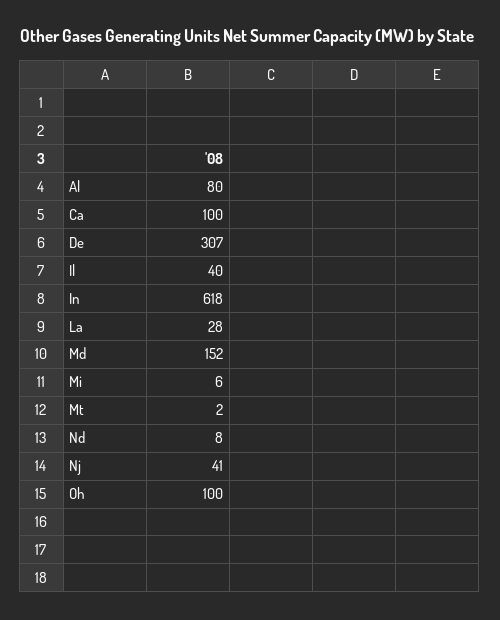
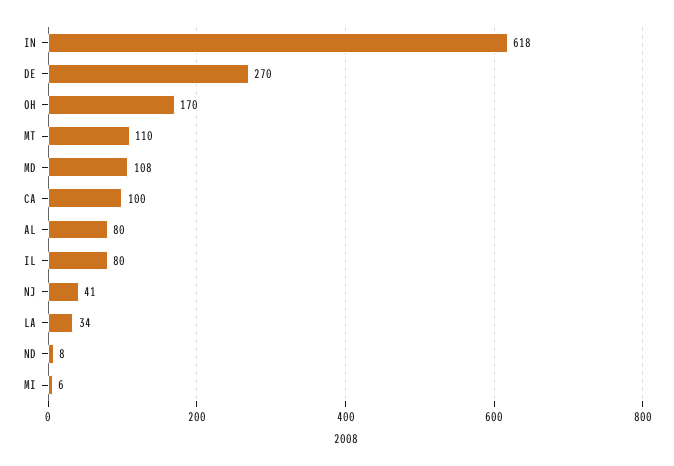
  {
    "Al": 80,
    "Ca": 100,
-   "De": 307,
+   "De": 270,
-   "Il": 40,
+   "Il": 80,
    "In": 618,
-   "La": 28,
+   "La": 34,
-   "Md": 152,
+   "Md": 108,
    "Mi": 6,
-   "Mt": 2,
+   "Mt": 110,
    "Nd": 8,
    "Nj": 41,
-   "Oh": 100
+   "Oh": 170
  }

